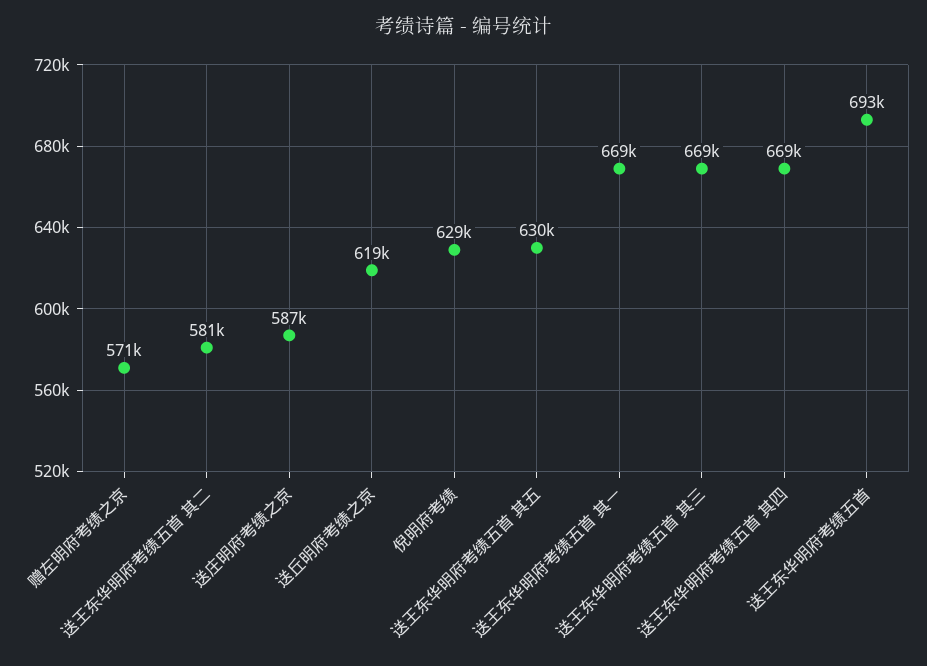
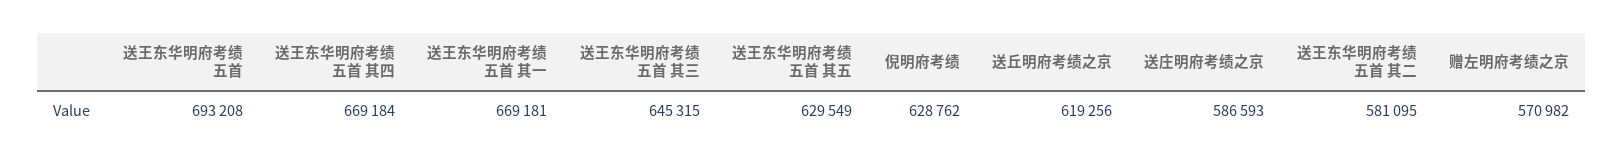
  {
    "赠左明府考绩之京": 570982,
    "送王东华明府考绩五首 其二": 581095,
    "送庄明府考绩之京": 586593,
    "送丘明府考绩之京": 619256,
    "倪明府考绩": 628762,
    "送王东华明府考绩五首 其五": 629549,
    "送王东华明府考绩五首 其一": 669181,
-   "送王东华明府考绩五首 其三": 669000,
+   "送王东华明府考绩五首 其三": 645315,
    "送王东华明府考绩五首 其四": 669184,
    "送王东华明府考绩五首": 693208
  }

